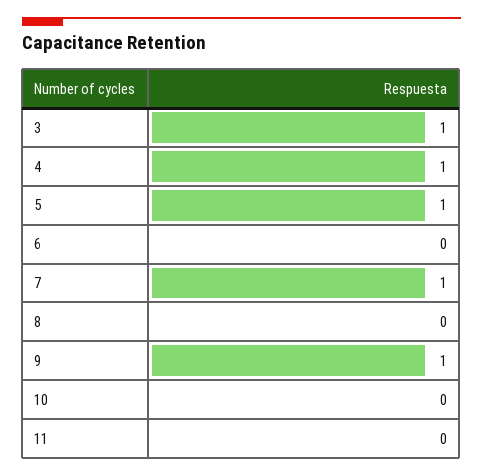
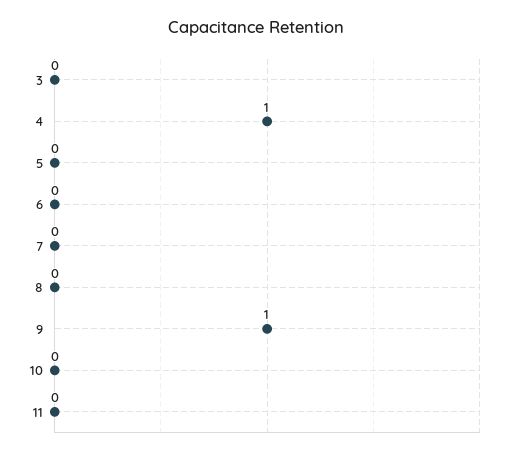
  {
-   "3": 1,
+   "3": 0,
    "4": 1,
-   "5": 1,
+   "5": 0,
    "6": 0,
-   "7": 1,
+   "7": 0,
    "8": 0,
    "9": 1,
    "10": 0,
    "11": 0
  }

